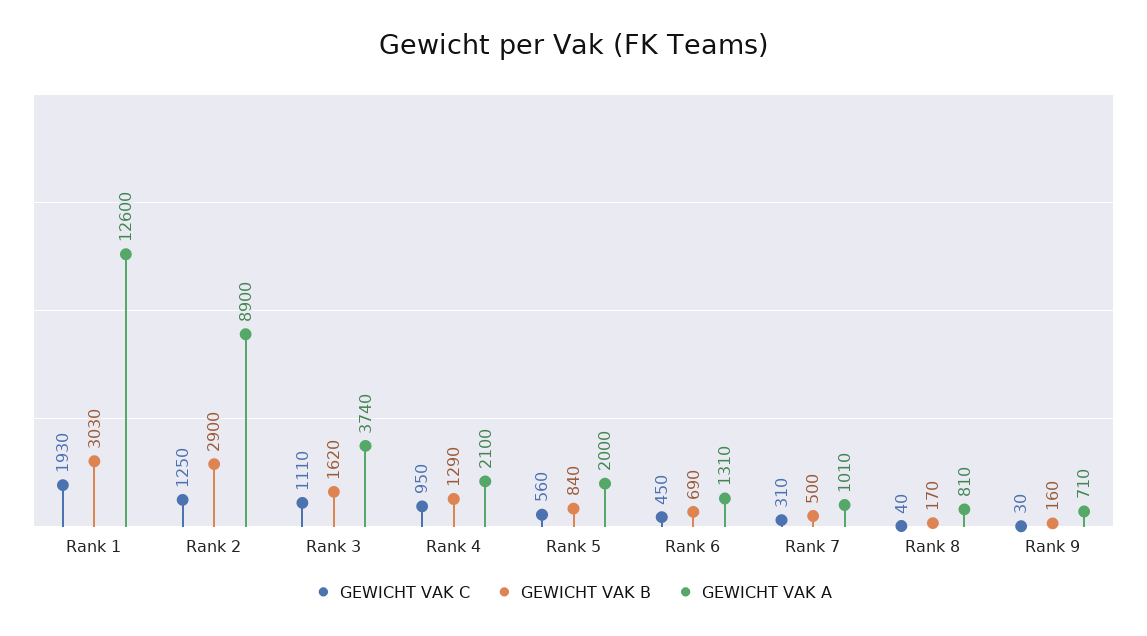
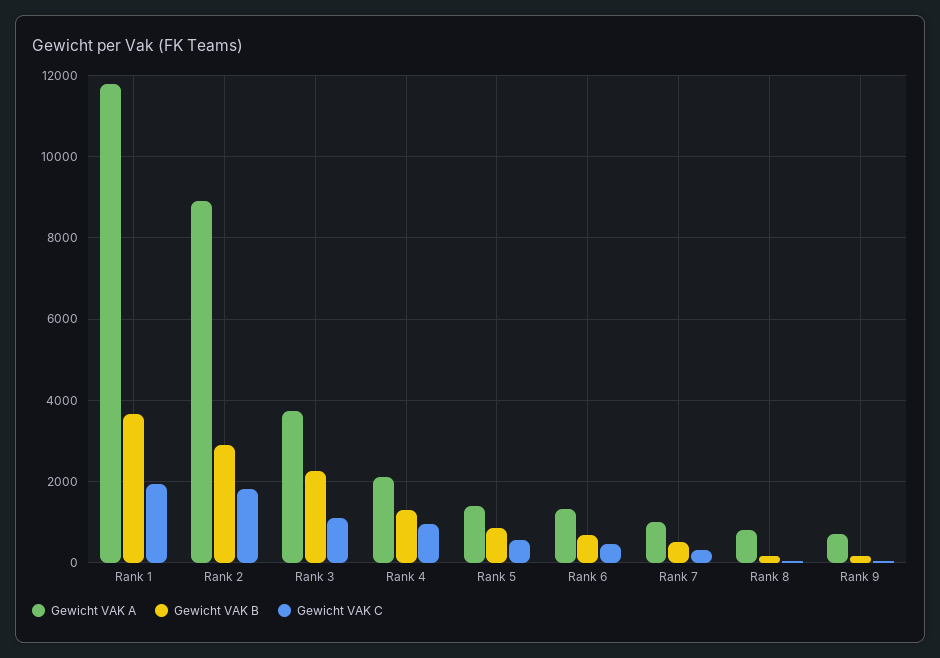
  {
    "GEWICHT VAK C": {
      "Rank 1": 1930,
-     "Rank 2": 1250,
+     "Rank 2": 1800,
      "Rank 3": 1110,
      "Rank 4": 950,
      "Rank 5": 560,
      "Rank 6": 450,
      "Rank 7": 310,
      "Rank 8": 40,
      "Rank 9": 30
    },
    "GEWICHT VAK B": {
-     "Rank 1": 3030,
+     "Rank 1": 3600,
      "Rank 2": 2900,
-     "Rank 3": 1620,
+     "Rank 3": 2200,
      "Rank 4": 1290,
      "Rank 5": 840,
      "Rank 6": 690,
      "Rank 7": 500,
      "Rank 8": 170,
      "Rank 9": 160
    },
    "GEWICHT VAK A": {
-     "Rank 1": 12600,
+     "Rank 1": 11800,
      "Rank 2": 8900,
      "Rank 3": 3740,
      "Rank 4": 2100,
-     "Rank 5": 2000,
+     "Rank 5": 1400,
      "Rank 6": 1310,
      "Rank 7": 1010,
      "Rank 8": 810,
      "Rank 9": 710
    }
  }

